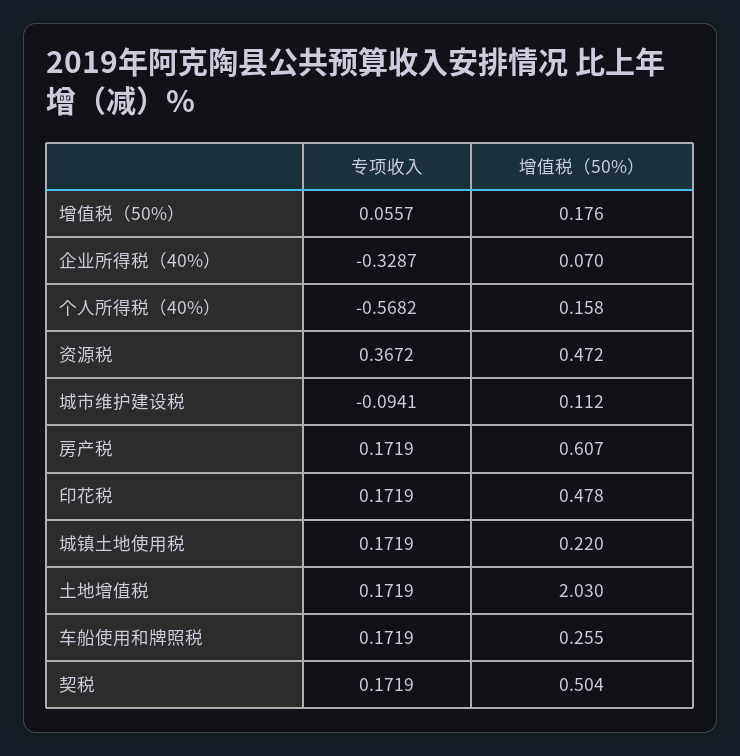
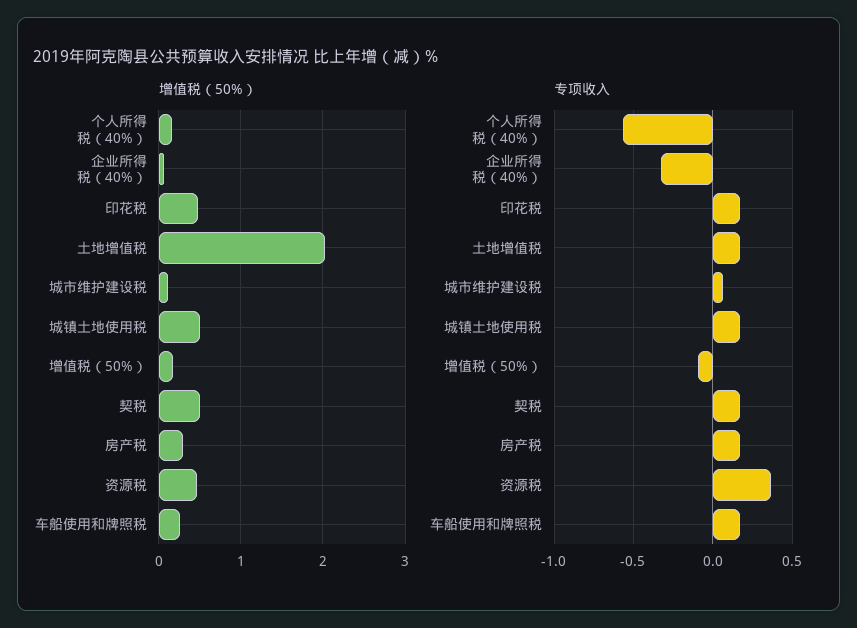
  {
    "专项收入": {
-     "增值税（50%）": 0.0557,
+     "增值税（50%）": -0.1,
      "企业所得税（40%）": -0.3287,
      "个人所得税（40%）": -0.5682,
      "资源税": 0.3672,
-     "城市维护建设税": -0.0941,
+     "城市维护建设税": 0.05,
      "房产税": 0.1719,
      "印花税": 0.1719,
      "城镇土地使用税": 0.1719,
      "土地增值税": 0.1719,
      "车船使用和牌照税": 0.1719,
      "契税": 0.1719
    },
    "增值税（50%）": {
      "增值税（50%）": 0.176,
      "企业所得税（40%）": 0.07,
      "个人所得税（40%）": 0.158,
      "资源税": 0.472,
      "城市维护建设税": 0.112,
-     "房产税": 0.607,
+     "房产税": 0.3,
      "印花税": 0.478,
-     "城镇土地使用税": 0.22,
+     "城镇土地使用税": 0.5,
      "土地增值税": 2.03,
      "车船使用和牌照税": 0.255,
      "契税": 0.504
    }
  }

